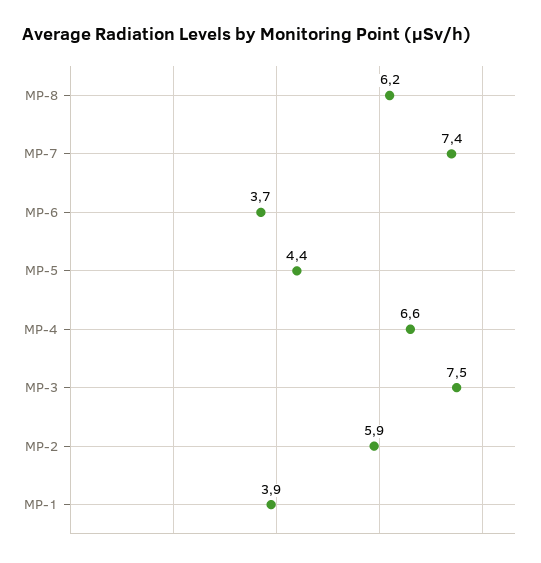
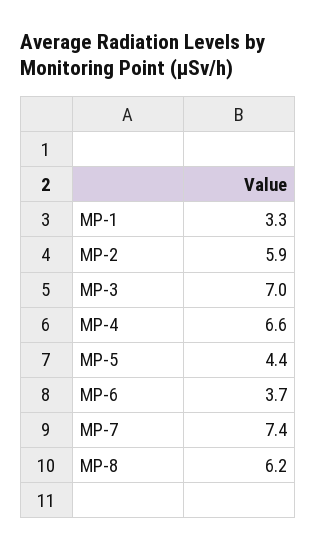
  {
    "MP-8": 6.2,
    "MP-7": 7.4,
    "MP-6": 3.7,
    "MP-5": 4.4,
    "MP-4": 6.6,
-   "MP-3": 7.5,
+   "MP-3": 7,
    "MP-2": 5.9,
-   "MP-1": 3.9
+   "MP-1": 3.3
  }

